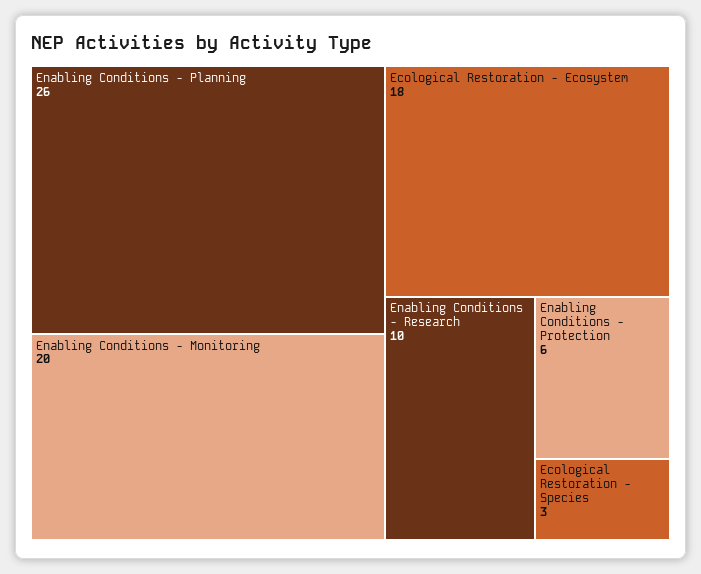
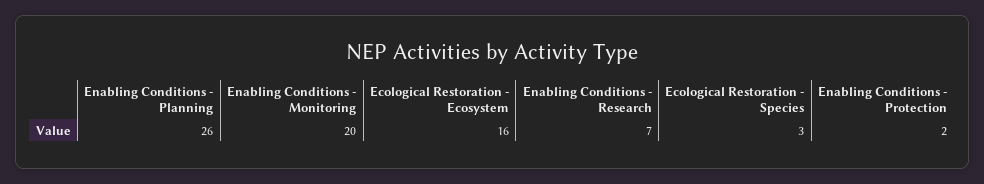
  {
    "Enabling Conditions - Planning": 26,
    "Enabling Conditions - Monitoring": 20,
-   "Ecological Restoration - Ecosystem": 18,
+   "Ecological Restoration - Ecosystem": 16,
-   "Enabling Conditions - Research": 10,
+   "Enabling Conditions - Research": 7,
-   "Enabling Conditions - Protection": 6,
+   "Enabling Conditions - Protection": 2,
    "Ecological Restoration - Species": 3
  }

